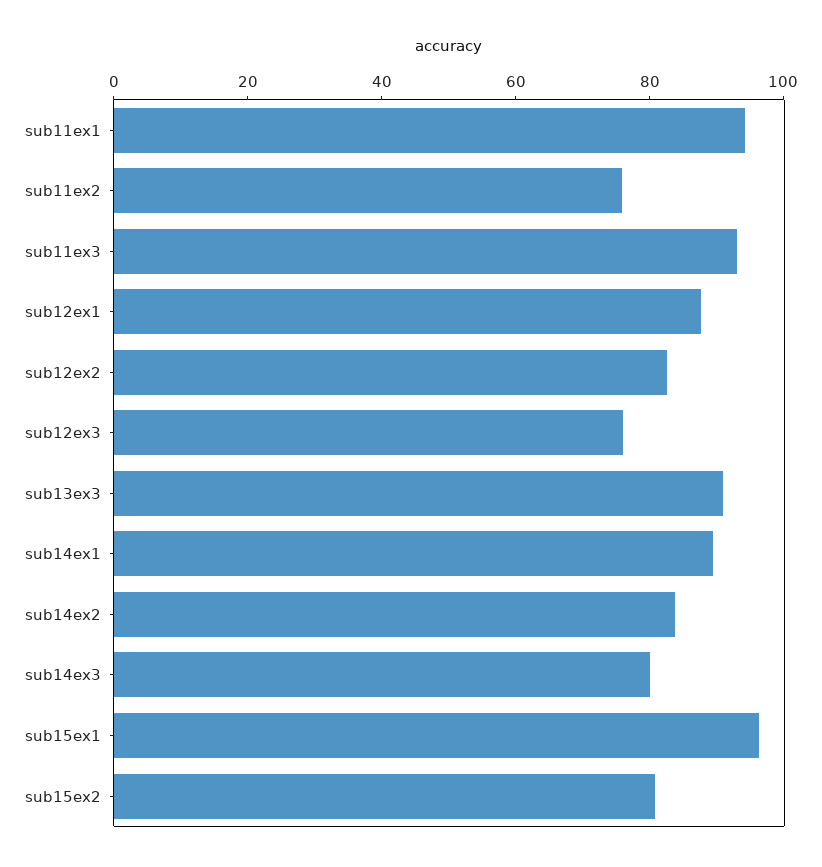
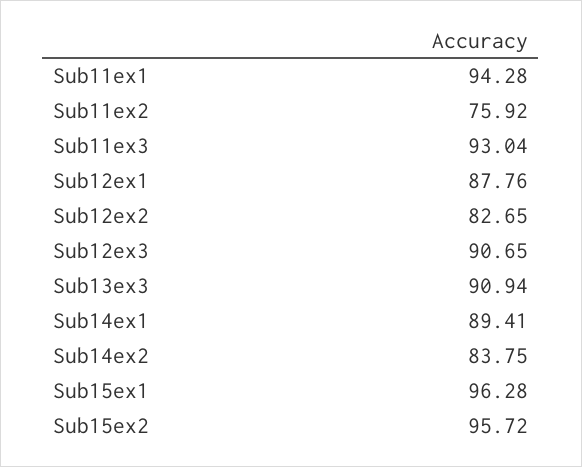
  {
    "sub11ex1": 94.28,
    "sub11ex2": 75.92,
    "sub11ex3": 93.04,
    "sub12ex1": 87.76,
    "sub12ex2": 82.65,
-   "sub12ex3": 75,
+   "sub12ex3": 90.65,
    "sub13ex3": 90.94,
    "sub14ex1": 89.41,
    "sub14ex2": 83.75,
-   "sub14ex3": 80,
    "sub15ex1": 96.28,
-   "sub15ex2": 80
+   "sub15ex2": 95.72
  }

